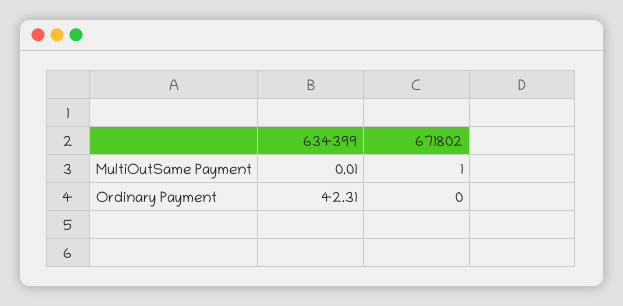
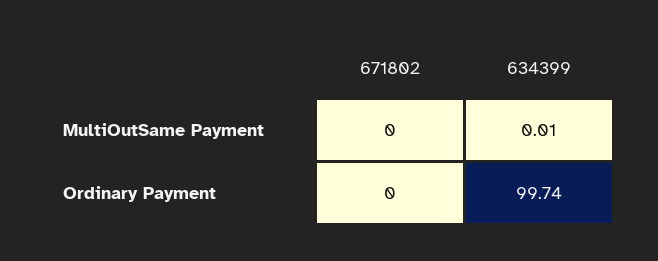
  {
    "634399": {
      "MultiOutSame Payment": 0.01,
-     "Ordinary Payment": 42.31
+     "Ordinary Payment": 99.74
    },
    "671802": {
-     "MultiOutSame Payment": 1,
+     "MultiOutSame Payment": 0,
      "Ordinary Payment": 0
    }
  }

